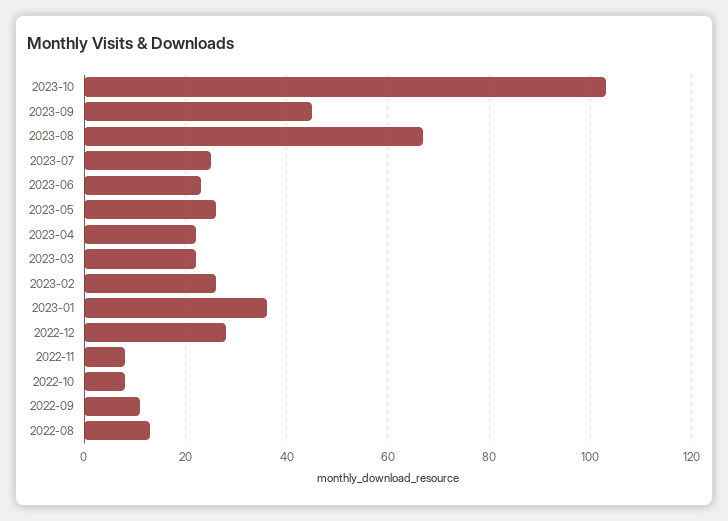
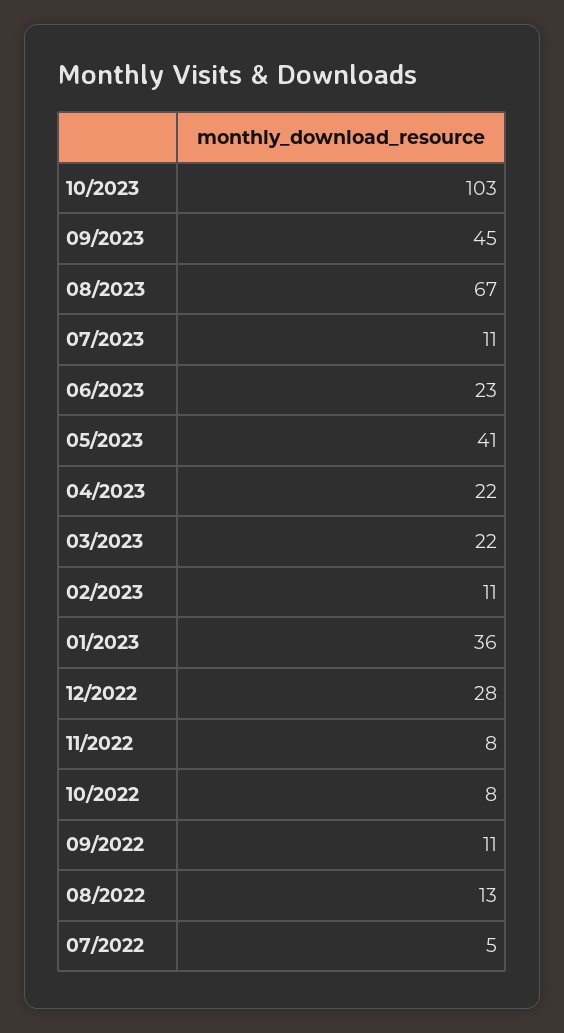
  {
    "2023-10": 103,
    "2023-09": 45,
    "2023-08": 67,
-   "2023-07": 25,
+   "2023-07": 11,
    "2023-06": 23,
-   "2023-05": 25,
+   "2023-05": 41,
    "2023-04": 22,
    "2023-03": 22,
-   "2023-02": 25,
+   "2023-02": 11,
    "2023-01": 36,
    "2022-12": 28,
    "2022-11": 8,
    "2022-10": 8,
    "2022-09": 11,
-   "2022-08": 13
+   "2022-08": 13,
+   "07/2022": 5
  }

